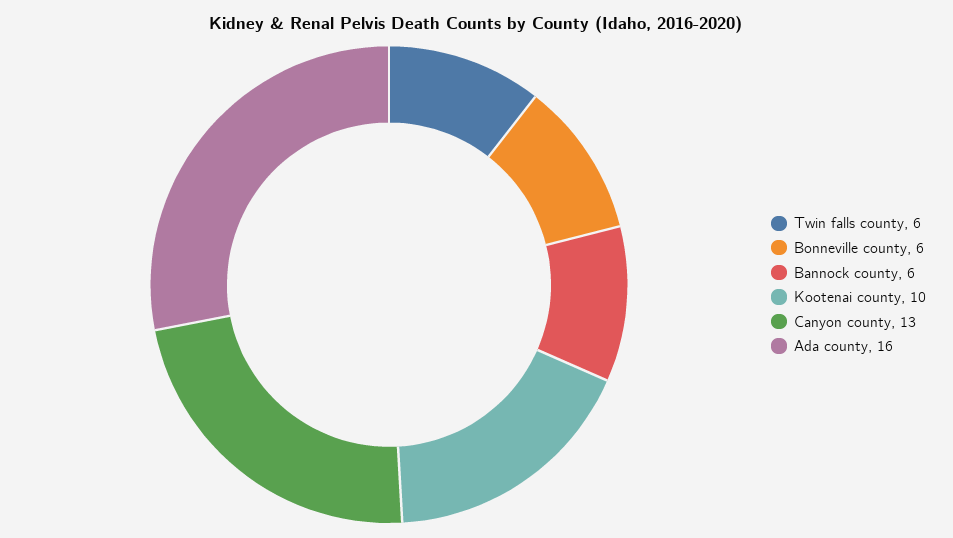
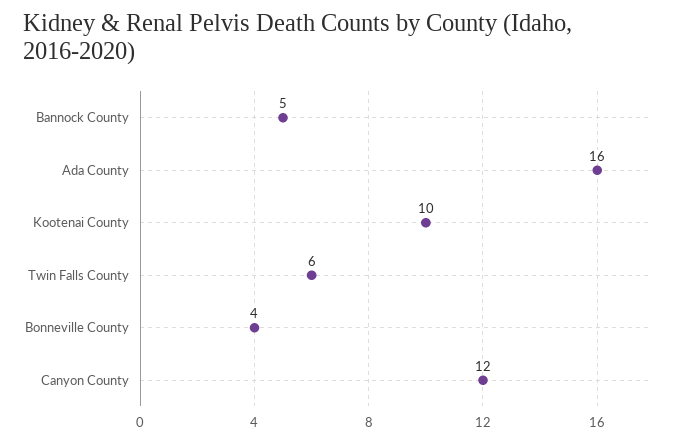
  {
    "Twin falls county": 6,
-   "Bonneville county": 6,
+   "Bonneville county": 4,
-   "Bannock county": 6,
+   "Bannock county": 5,
    "Kootenai county": 10,
-   "Canyon county": 13,
+   "Canyon county": 12,
    "Ada county": 16
  }

